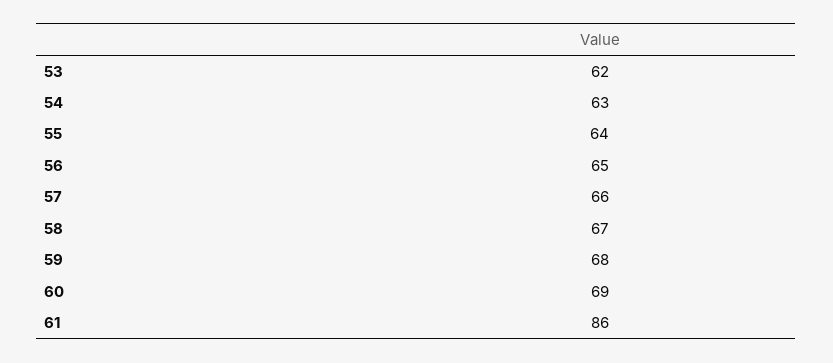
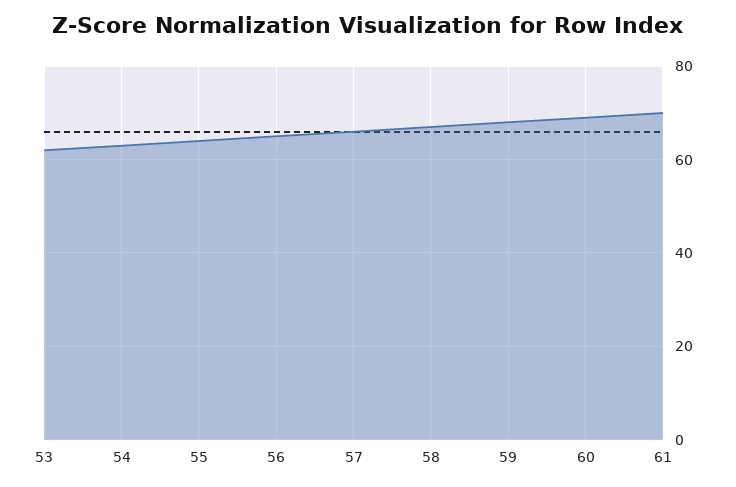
  {
    "53": 62,
    "54": 63,
    "55": 64,
    "56": 65,
    "57": 66,
    "58": 67,
    "59": 68,
    "60": 69,
-   "61": 86
+   "61": 70
  }

